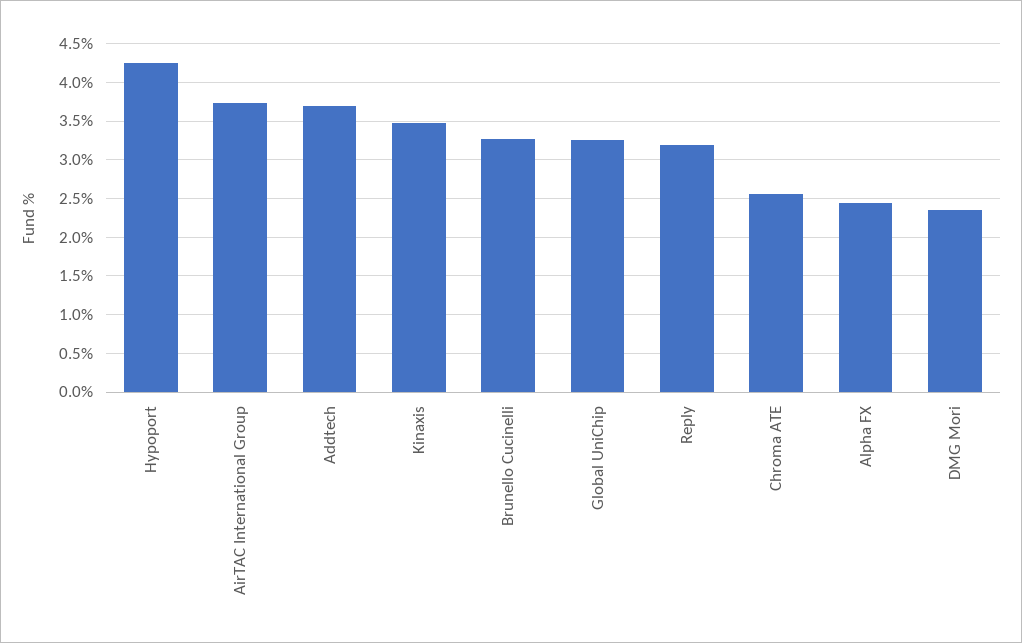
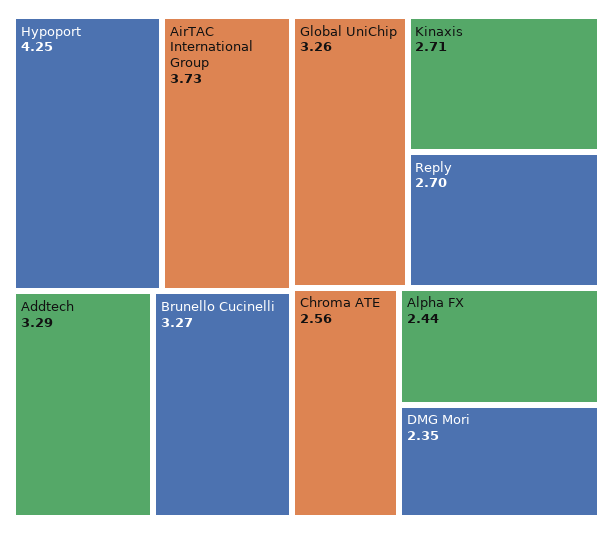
  {
    "Hypoport": 4.25,
    "AirTAC International Group": 3.73,
-   "Addtech": 3.7,
+   "Addtech": 3.29,
-   "Kinaxis": 3.5,
+   "Kinaxis": 2.71,
    "Brunello Cucinelli": 3.27,
    "Global UniChip": 3.26,
-   "Reply": 3.2,
+   "Reply": 2.7,
    "Chroma ATE": 2.56,
    "Alpha FX": 2.44,
    "DMG Mori": 2.35
  }

